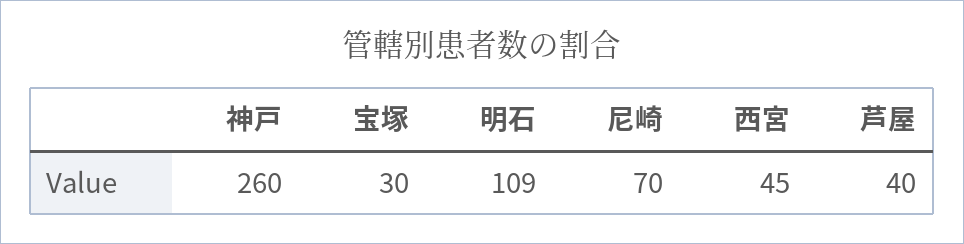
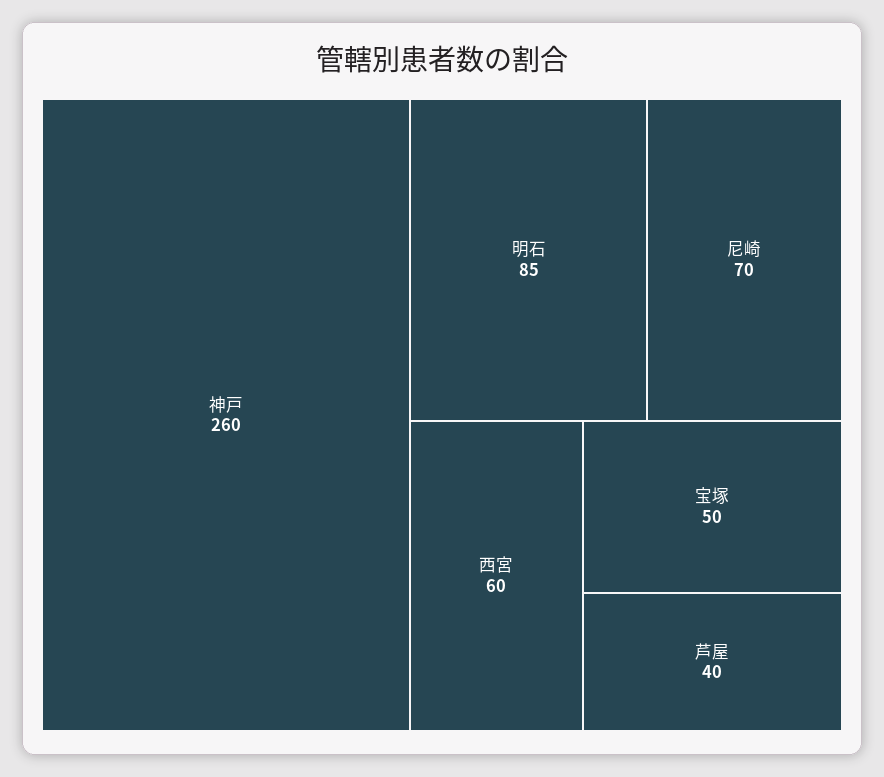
  {
    "神戸": 260,
-   "宝塚": 30,
+   "宝塚": 50,
-   "明石": 109,
+   "明石": 85,
    "尼崎": 70,
-   "西宮": 45,
+   "西宮": 60,
    "芦屋": 40
  }

